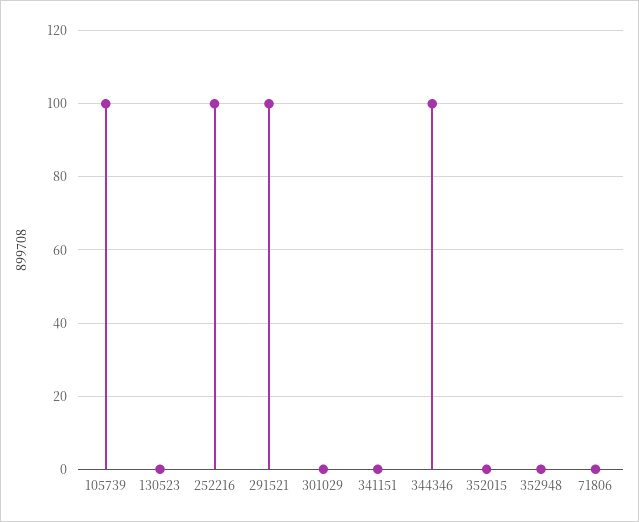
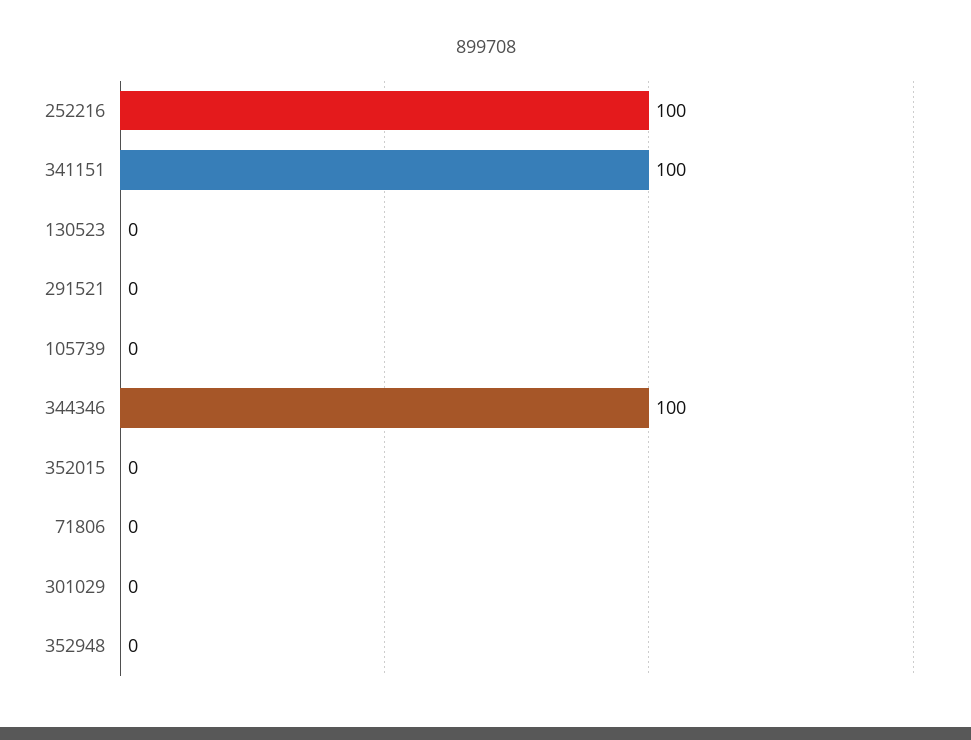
  {
-   "105739": 100,
+   "105739": 0,
    "130523": 0,
    "252216": 100,
-   "291521": 100,
+   "291521": 0,
    "301029": 0,
-   "341151": 0,
+   "341151": 100,
    "344346": 100,
    "352015": 0,
    "352948": 0,
    "71806": 0
  }

